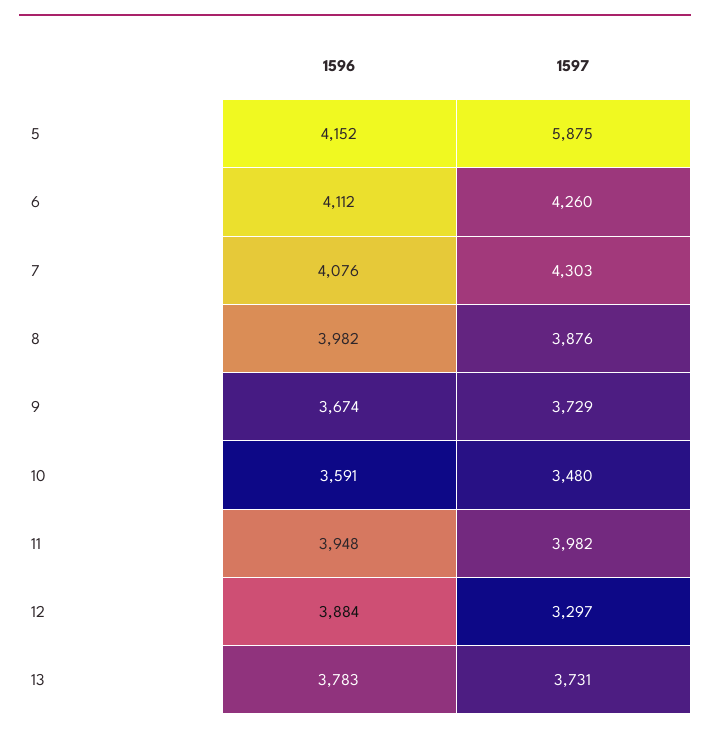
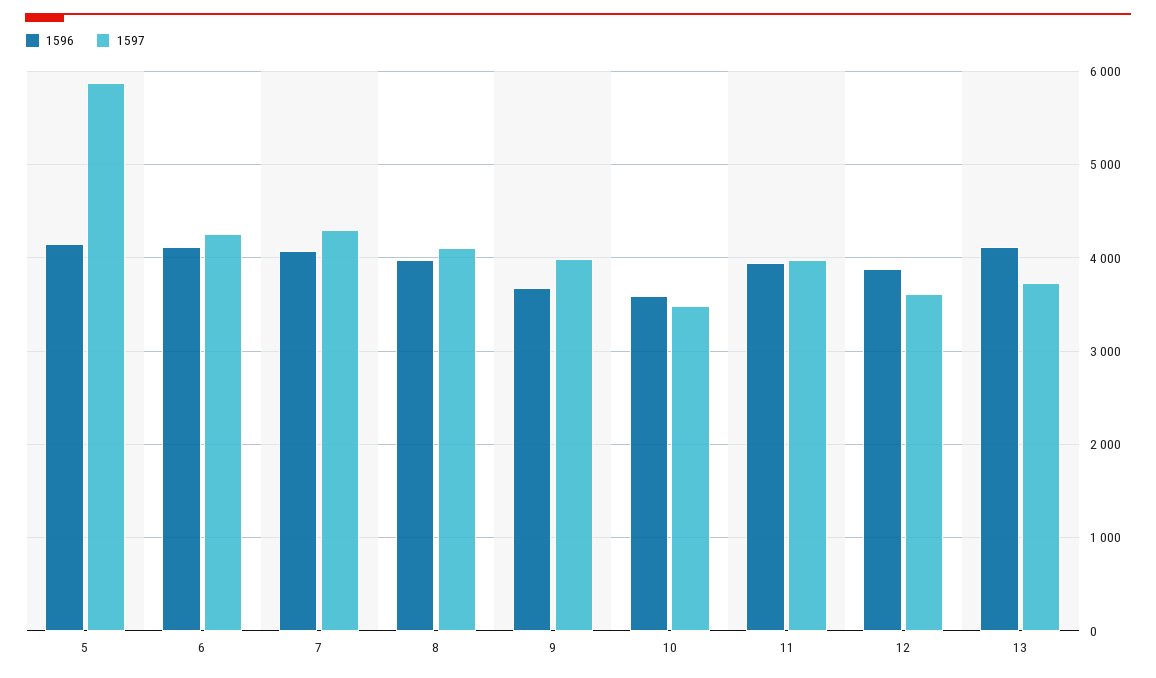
  {
    "1596": {
      "5": 4152,
      "6": 4112,
      "7": 4076,
      "8": 3982,
      "9": 3674,
      "10": 3591,
      "11": 3948,
      "12": 3884,
-     "13": 3783
+     "13": 4100
    },
    "1597": {
      "5": 5875,
      "6": 4260,
      "7": 4303,
-     "8": 3876,
+     "8": 4100,
-     "9": 3729,
+     "9": 4000,
      "10": 3480,
      "11": 3982,
-     "12": 3297,
+     "12": 3600,
      "13": 3731
    }
  }

